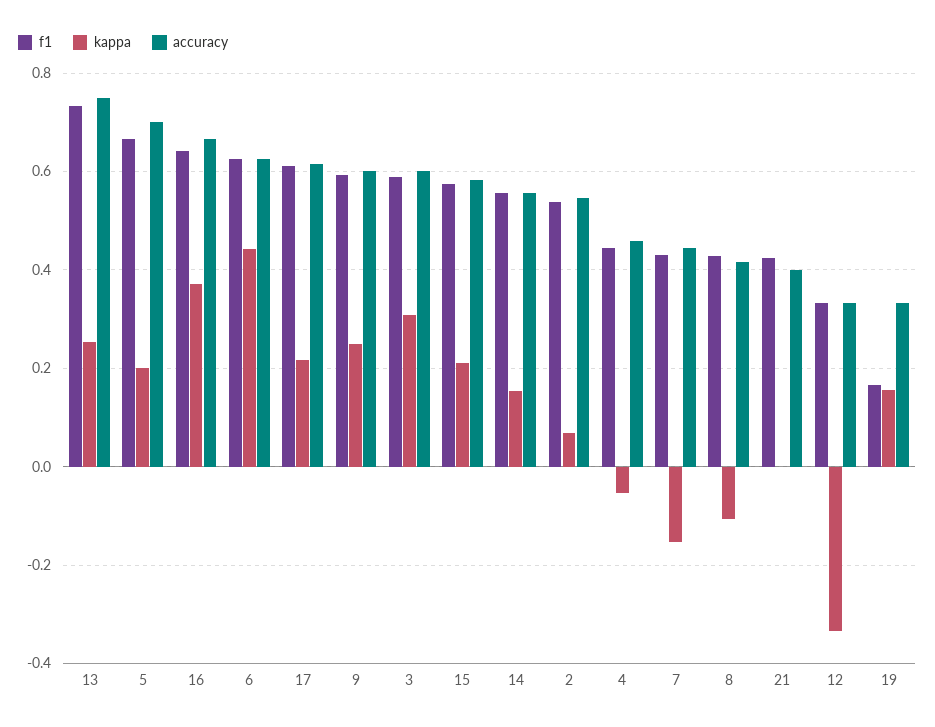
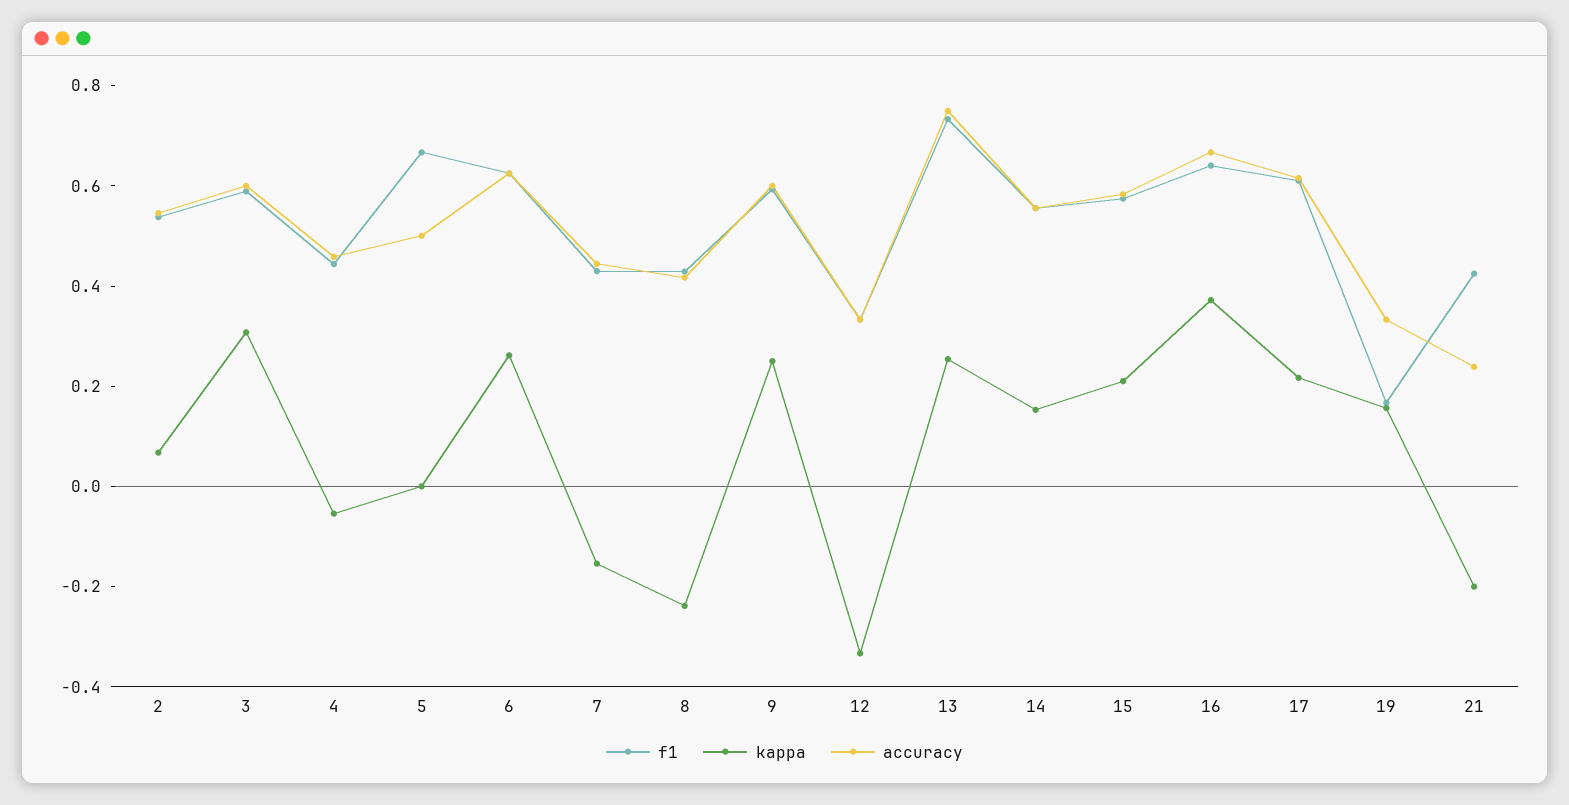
  {
    "f1": {
      "13": 0.74,
      "5": 0.66,
      "16": 0.64,
      "6": 0.62,
      "17": 0.62,
      "9": 0.6,
      "3": 0.58,
      "15": 0.58,
      "14": 0.56,
      "2": 0.54,
      "4": 0.44,
      "7": 0.44,
      "8": 0.42,
      "21": 0.42,
      "12": 0.34,
      "19": 0.16
    },
    "kappa": {
      "13": 0.26,
-     "5": 0.2,
+     "5": 0,
      "16": 0.38,
-     "6": 0.44,
+     "6": 0.25,
      "17": 0.22,
      "9": 0.26,
      "3": 0.3,
      "15": 0.22,
      "14": 0.16,
      "2": 0.06,
      "4": -0.06,
      "7": -0.16,
-     "8": -0.1,
+     "8": -0.25,
-     "21": 0,
+     "21": -0.2,
      "12": -0.34,
      "19": 0.16
    },
    "accuracy": {
      "13": 0.76,
-     "5": 0.7,
+     "5": 0.5,
      "16": 0.66,
      "6": 0.62,
      "17": 0.62,
      "9": 0.6,
      "3": 0.6,
      "15": 0.58,
      "14": 0.56,
      "2": 0.54,
      "4": 0.46,
      "7": 0.44,
      "8": 0.42,
-     "21": 0.4,
+     "21": 0.25,
      "12": 0.34,
      "19": 0.34
    }
  }

